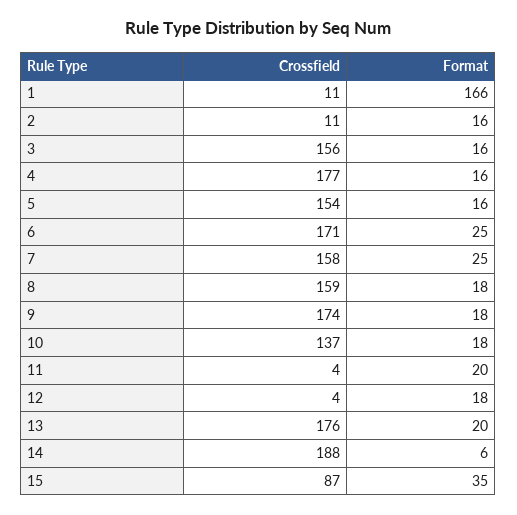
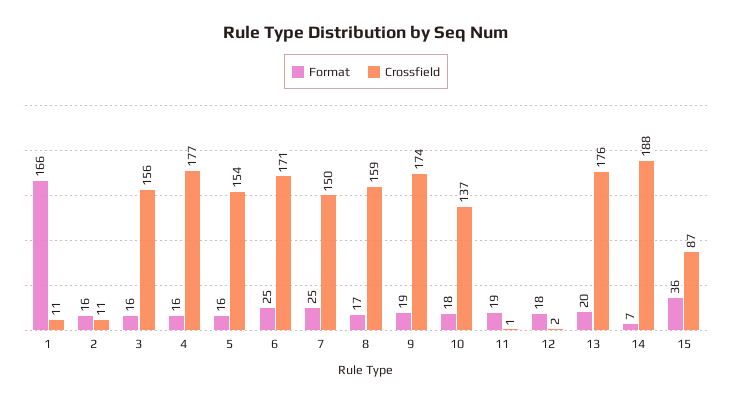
  {
    "Crossfield": {
      "1": 11,
      "2": 11,
      "3": 156,
      "4": 177,
      "5": 154,
      "6": 171,
-     "7": 158,
+     "7": 150,
      "8": 159,
      "9": 174,
      "10": 137,
-     "11": 4,
+     "11": 1,
-     "12": 4,
+     "12": 2,
      "13": 176,
      "14": 188,
      "15": 87
    },
    "Format": {
      "1": 166,
      "2": 16,
      "3": 16,
      "4": 16,
      "5": 16,
      "6": 25,
      "7": 25,
-     "8": 18,
+     "8": 17,
-     "9": 18,
+     "9": 19,
      "10": 18,
-     "11": 20,
+     "11": 19,
      "12": 18,
      "13": 20,
-     "14": 6,
+     "14": 7,
-     "15": 35
+     "15": 36
    }
  }

